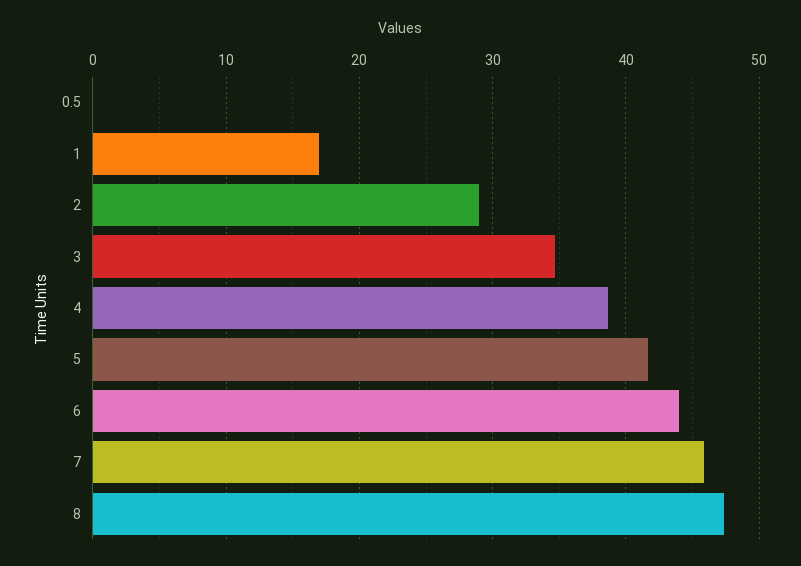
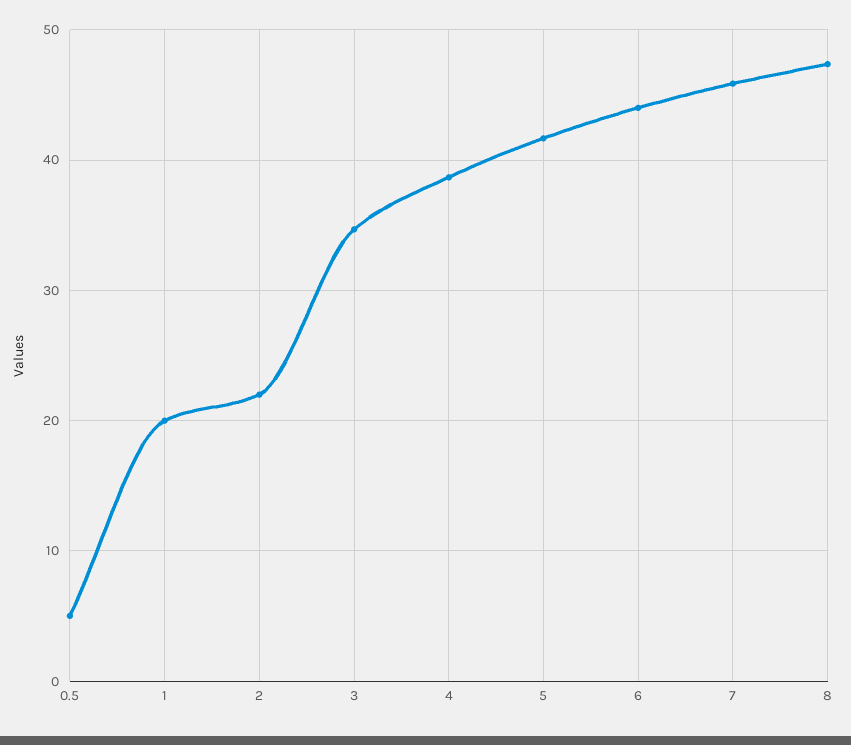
  {
-   "0.5": 0,
+   "0.5": 5,
-   "1": 17,
+   "1": 20,
-   "2": 29,
+   "2": 22,
    "3": 35,
    "4": 39,
    "5": 42,
    "6": 44,
    "7": 46,
    "8": 47
  }

